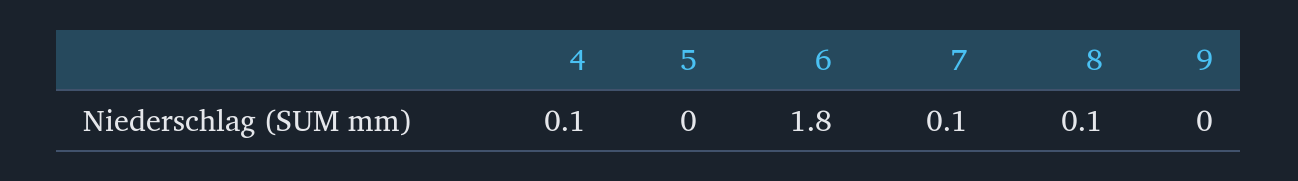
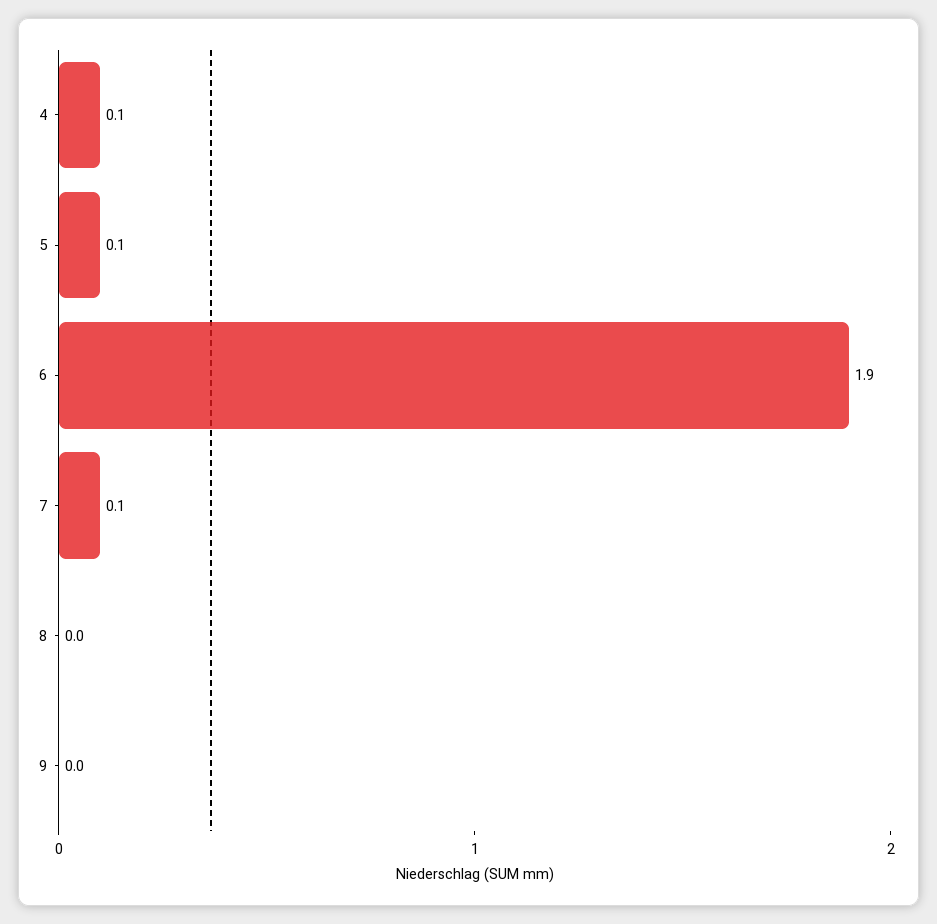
  {
    "4": 0.1,
-   "5": 0,
+   "5": 0.1,
-   "6": 1.8,
+   "6": 1.9,
    "7": 0.1,
-   "8": 0.1,
+   "8": 0,
    "9": 0
  }

